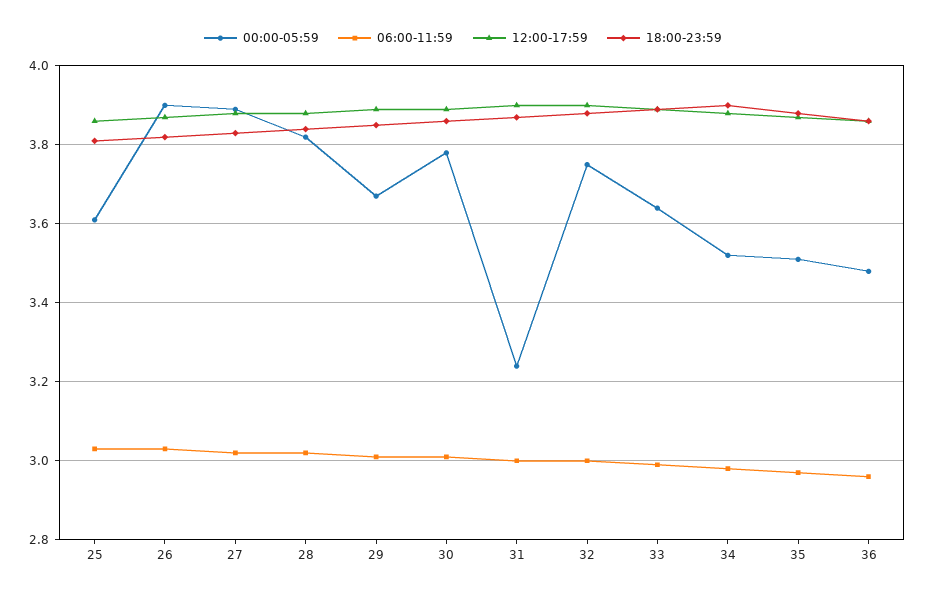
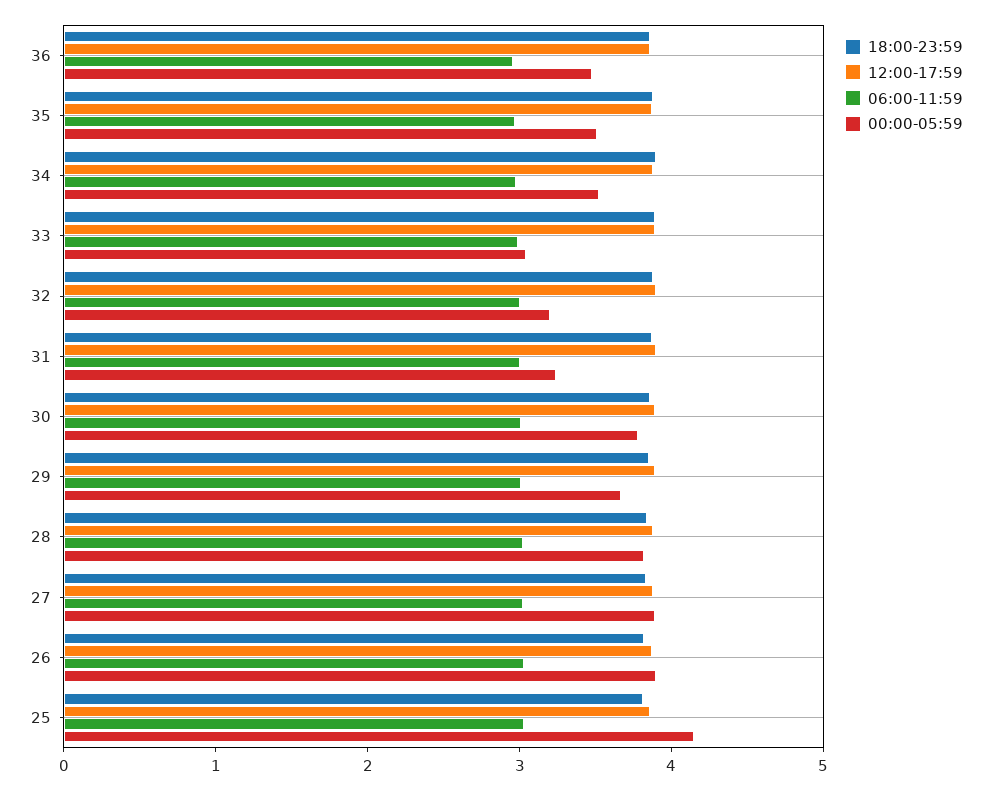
  {
    "00:00-05:59": {
-     "25": 3.6,
+     "25": 4.2,
      "26": 3.9,
      "27": 3.9,
      "28": 3.8,
      "29": 3.65,
      "30": 3.8,
      "31": 3.25,
-     "32": 3.75,
+     "32": 3.2,
-     "33": 3.65,
+     "33": 3,
      "34": 3.5,
      "35": 3.5,
      "36": 3.5
    },
    "06:00-11:59": {
      "25": 3.05,
      "26": 3.05,
      "27": 3,
      "28": 3,
      "29": 3,
      "30": 3,
      "31": 3,
      "32": 3,
      "33": 3,
      "34": 3,
      "35": 2.95,
      "36": 2.95
    },
    "12:00-17:59": {
      "25": 3.85,
      "26": 3.85,
      "27": 3.9,
      "28": 3.9,
      "29": 3.9,
      "30": 3.9,
      "31": 3.9,
      "32": 3.9,
      "33": 3.9,
      "34": 3.9,
      "35": 3.85,
      "36": 3.85
    },
    "18:00-23:59": {
      "25": 3.8,
      "26": 3.8,
      "27": 3.85,
      "28": 3.85,
      "29": 3.85,
      "30": 3.85,
      "31": 3.85,
      "32": 3.9,
      "33": 3.9,
      "34": 3.9,
      "35": 3.9,
      "36": 3.85
    }
  }

